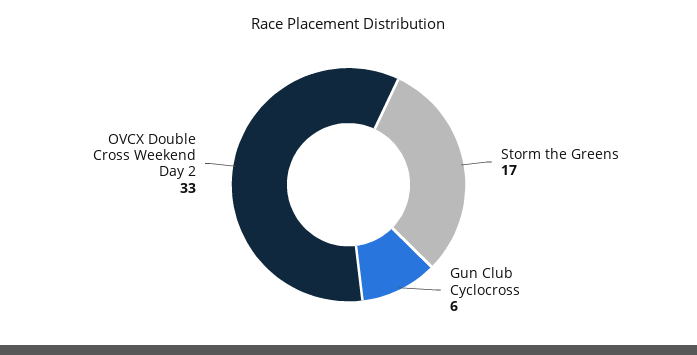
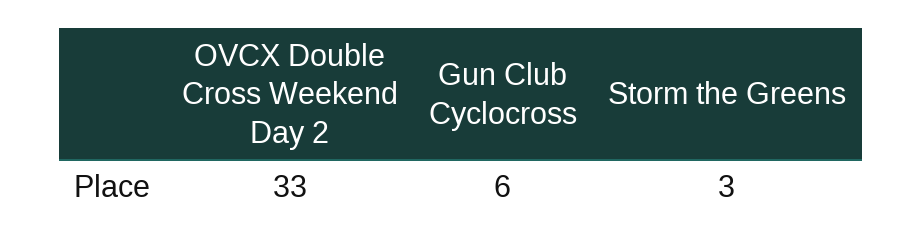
  {
-   "Storm the Greens": 17,
+   "Storm the Greens": 3,
    "Gun Club Cyclocross": 6,
    "OVCX Double Cross Weekend Day 2": 33
  }

